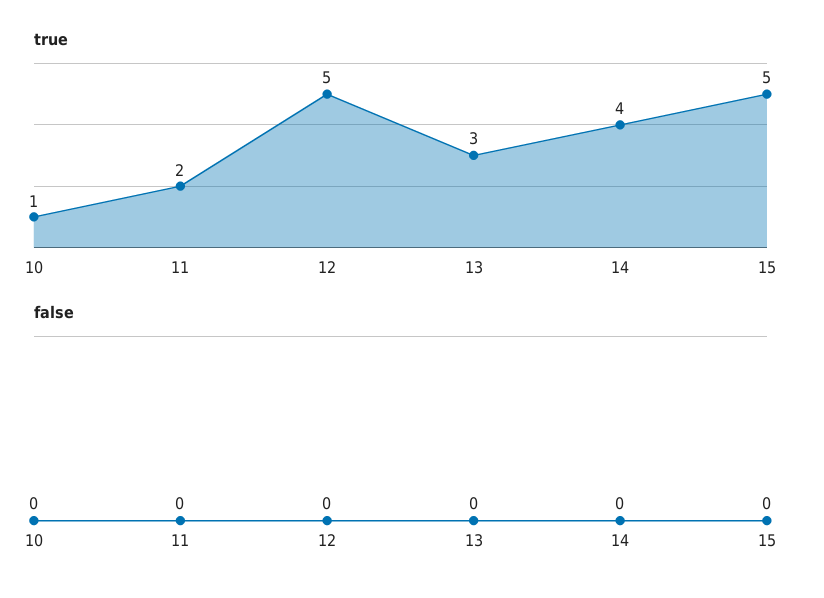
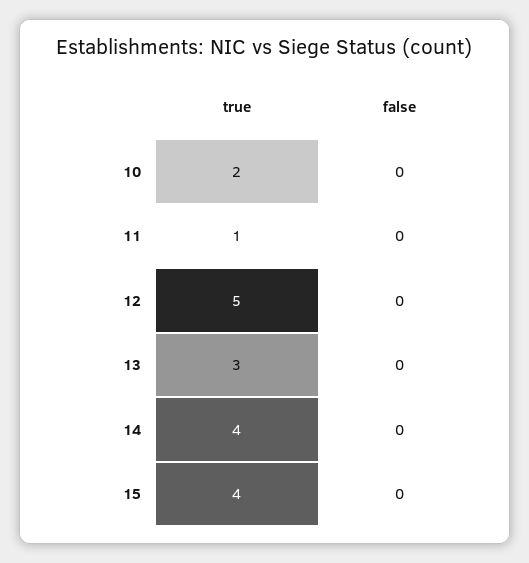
  {
    "true": {
-     "10": 1,
+     "10": 2,
-     "11": 2,
+     "11": 1,
      "12": 5,
      "13": 3,
      "14": 4,
-     "15": 5
+     "15": 4
    },
    "false": {
      "10": 0,
      "11": 0,
      "12": 0,
      "13": 0,
      "14": 0,
      "15": 0
    }
  }

